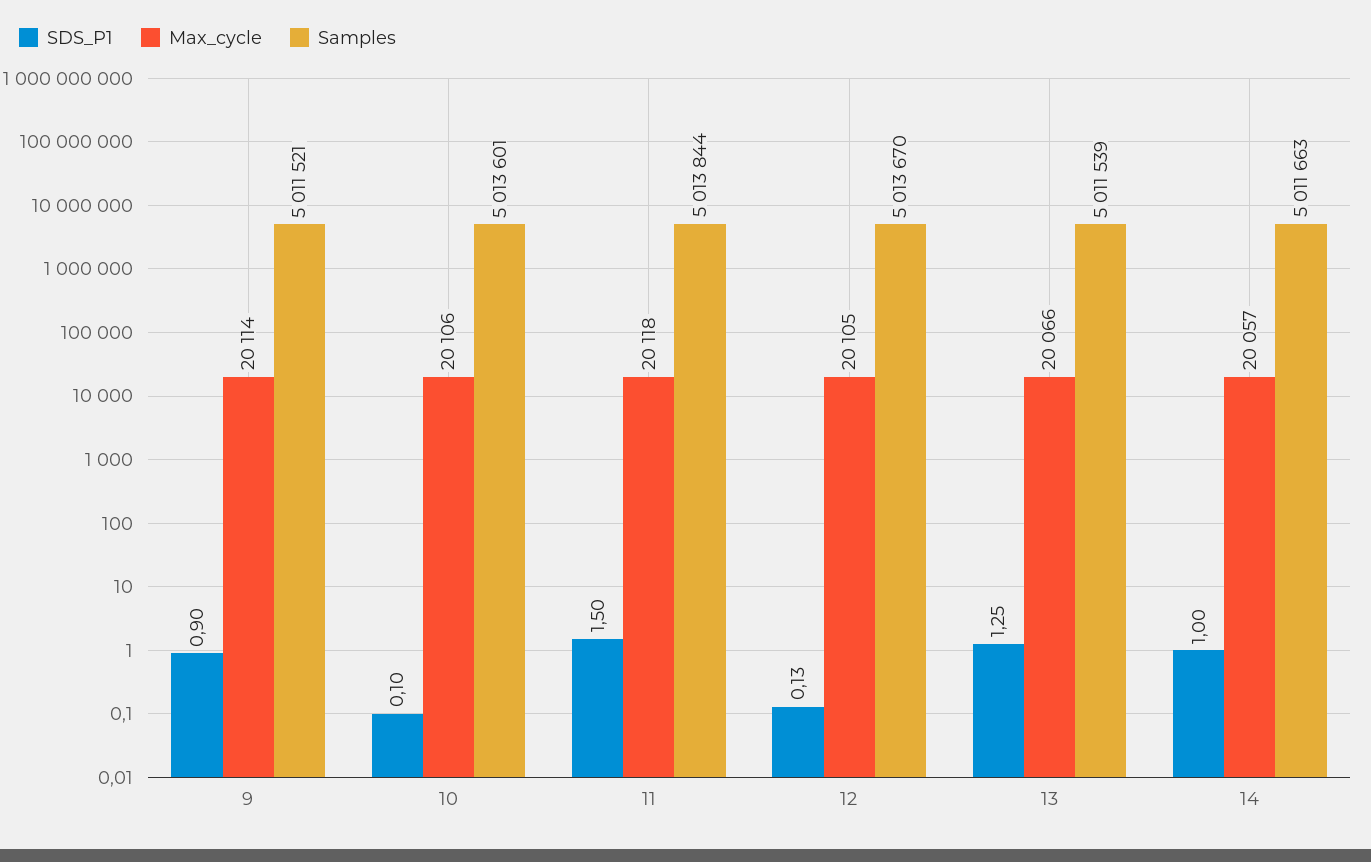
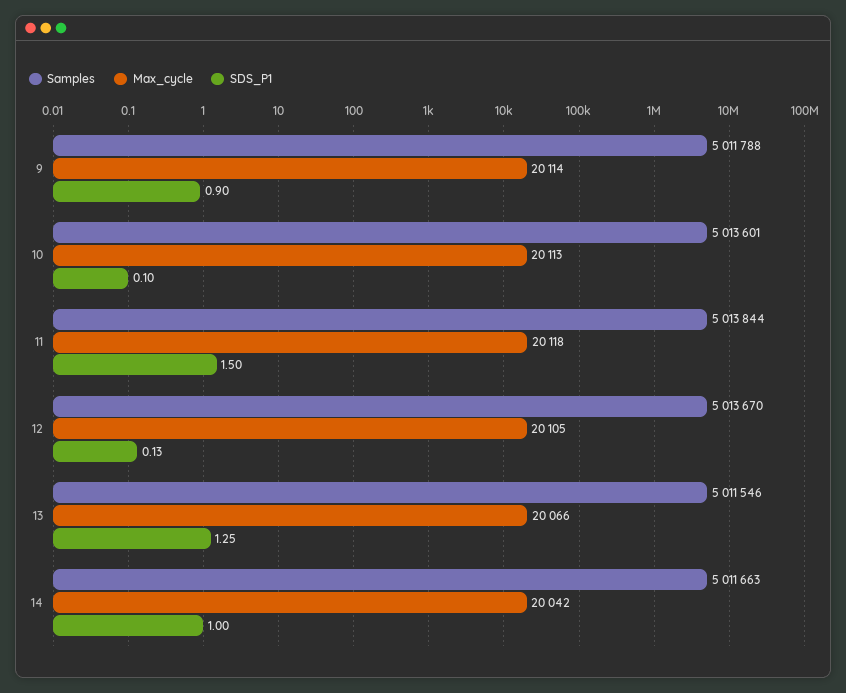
  {
    "SDS_P1": {
      "9": 0.9,
      "10": 0.1,
      "11": 1.5,
      "12": 0.13,
      "13": 1.25,
      "14": 1
    },
    "Max_cycle": {
      "9": 20114,
-     "10": 20106,
+     "10": 20113,
      "11": 20118,
      "12": 20105,
      "13": 20066,
-     "14": 20057
+     "14": 20042
    },
    "Samples": {
-     "9": 5011521,
+     "9": 5011788,
      "10": 5013601,
      "11": 5013844,
      "12": 5013670,
-     "13": 5011539,
+     "13": 5011546,
      "14": 5011663
    }
  }

